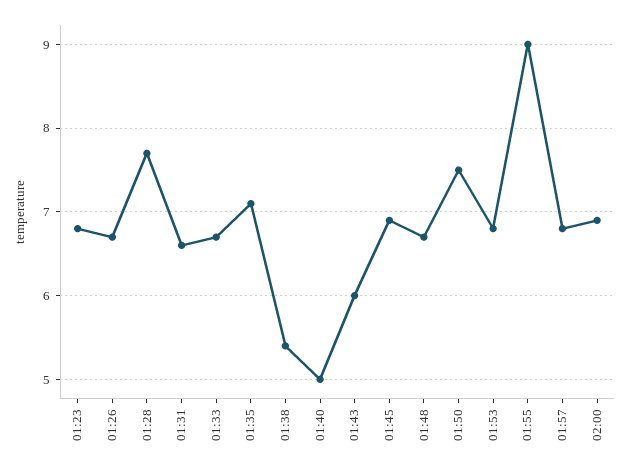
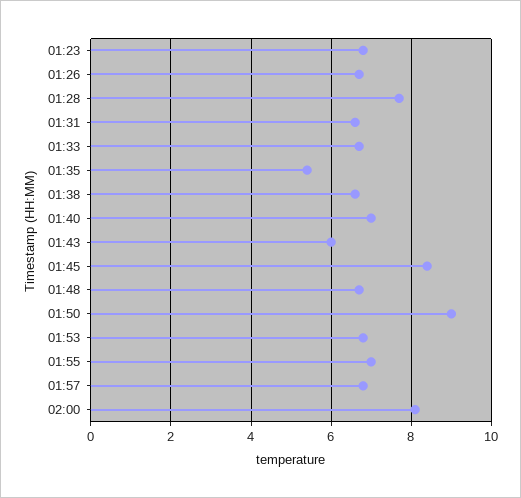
  {
    "01:23": 6.8,
    "01:26": 6.7,
    "01:28": 7.7,
    "01:31": 6.6,
    "01:33": 6.7,
-   "01:35": 7.1,
+   "01:35": 5.5,
-   "01:38": 5.4,
+   "01:38": 6.5,
-   "01:40": 5,
+   "01:40": 7,
    "01:43": 6,
-   "01:45": 6.9,
+   "01:45": 8.5,
    "01:48": 6.7,
-   "01:50": 7.5,
+   "01:50": 9,
    "01:53": 6.8,
-   "01:55": 9,
+   "01:55": 7,
    "01:57": 6.8,
-   "02:00": 6.9
+   "02:00": 8
  }

